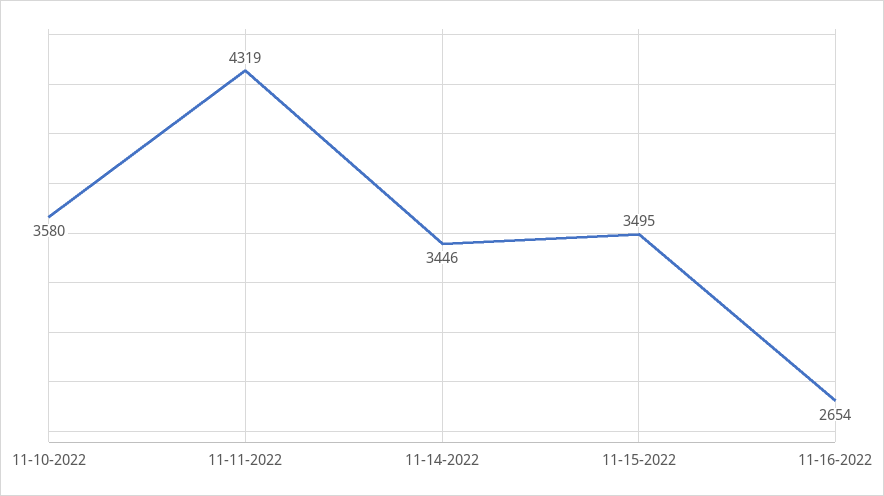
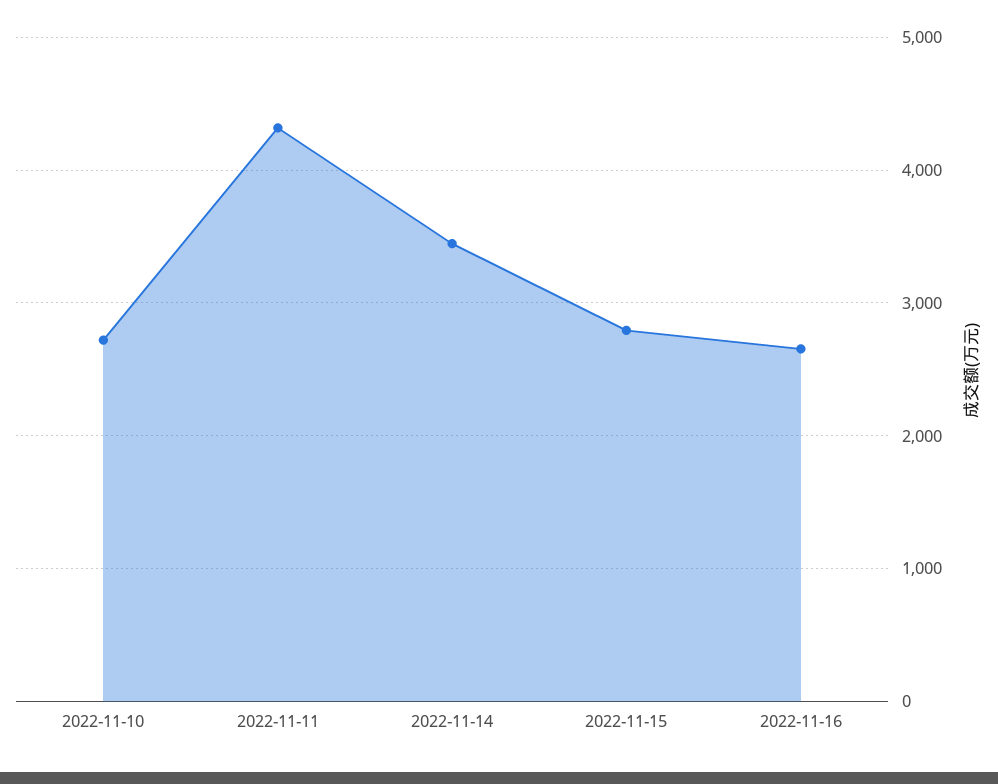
  {
-   "11-10-2022": 3580,
+   "11-10-2022": 2700,
    "11-11-2022": 4319,
    "11-14-2022": 3446,
-   "11-15-2022": 3495,
+   "11-15-2022": 2800,
    "11-16-2022": 2654
  }

